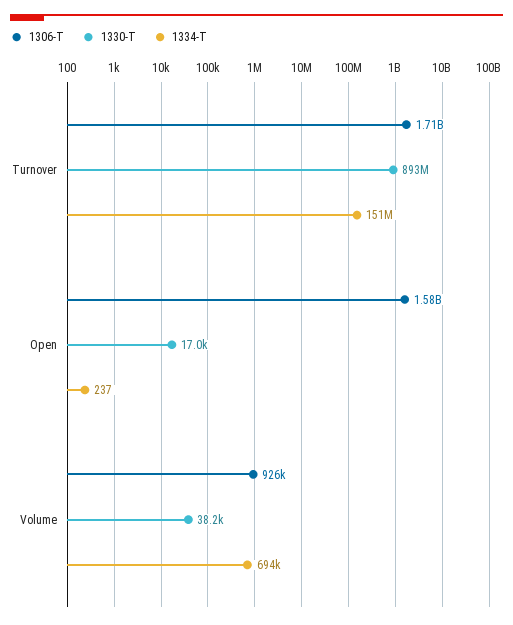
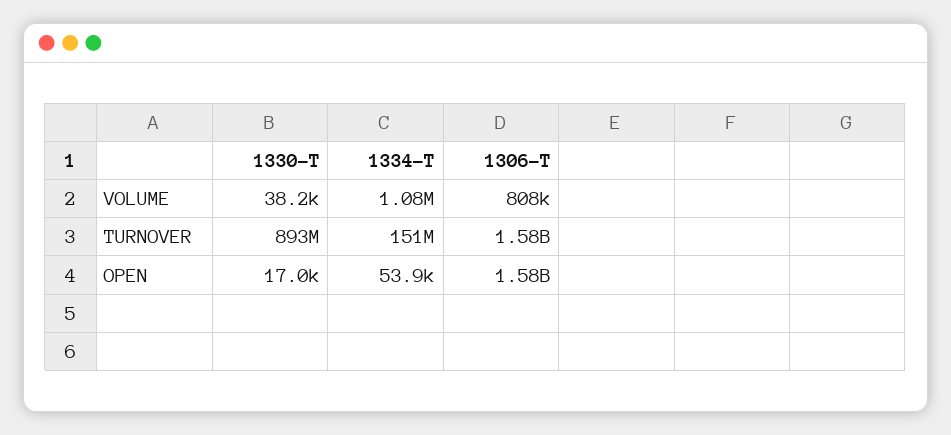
  {
    "1306-T": {
-     "Turnover": 1710000000,
+     "Turnover": 1580000000,
      "Open": 1580000000,
-     "Volume": 926000
+     "Volume": 808000
    },
    "1330-T": {
      "Turnover": 893000000,
      "Open": 17000,
      "Volume": 38200
    },
    "1334-T": {
      "Turnover": 151000000,
-     "Open": 237,
+     "Open": 53900,
-     "Volume": 694000
+     "Volume": 1080000
    }
  }

